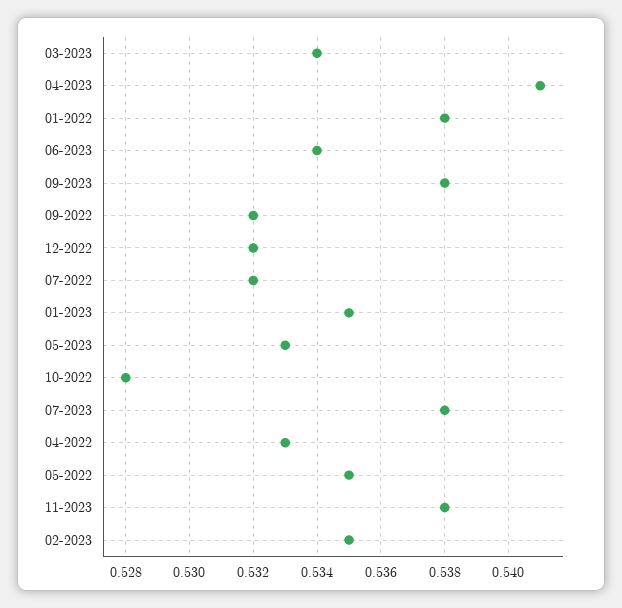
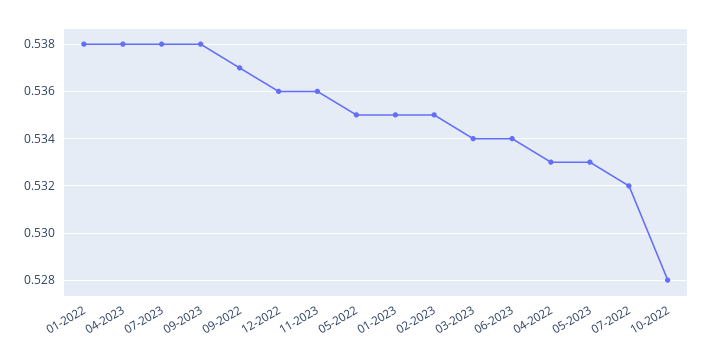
  {
    "03-2023": 0.534,
-   "04-2023": 0.541,
+   "04-2023": 0.538,
    "01-2022": 0.538,
    "06-2023": 0.534,
    "09-2023": 0.538,
-   "09-2022": 0.532,
+   "09-2022": 0.537,
-   "12-2022": 0.532,
+   "12-2022": 0.536,
    "07-2022": 0.532,
    "01-2023": 0.535,
    "05-2023": 0.533,
    "10-2022": 0.528,
    "07-2023": 0.538,
    "04-2022": 0.533,
    "05-2022": 0.535,
-   "11-2023": 0.538,
+   "11-2023": 0.536,
    "02-2023": 0.535
  }

